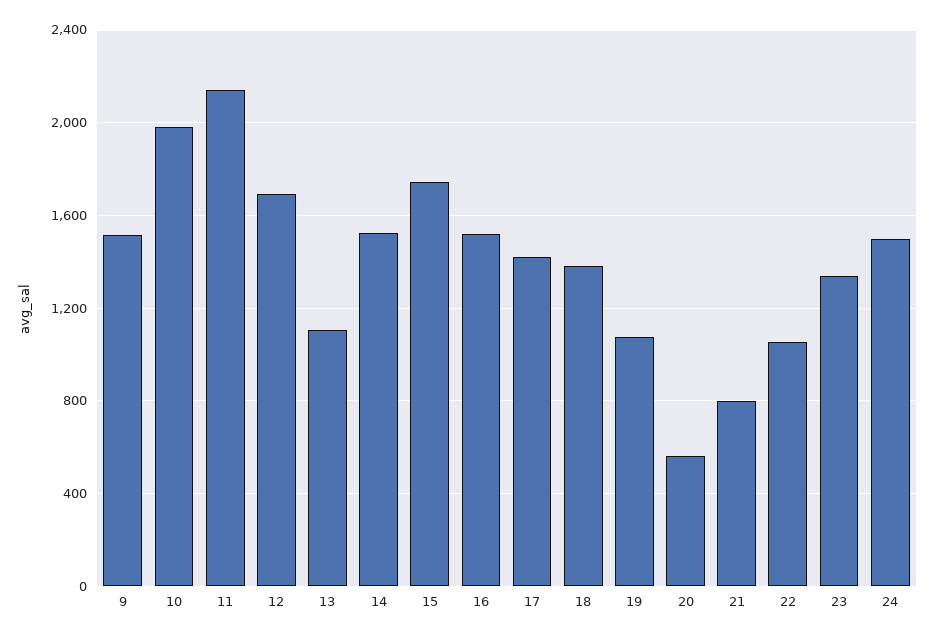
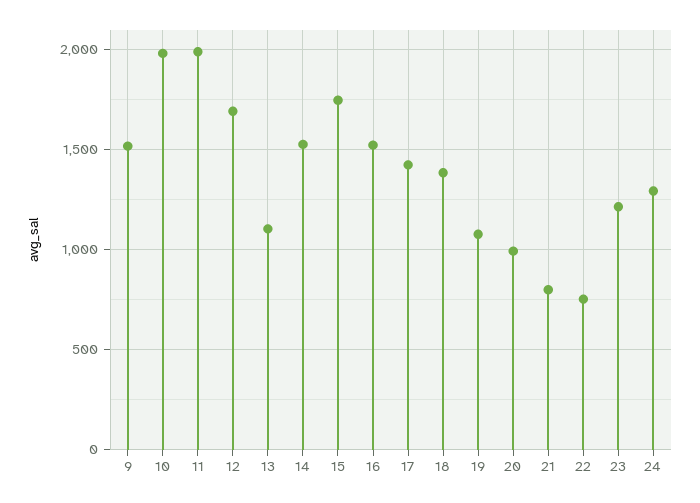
  {
    "9": 1500,
    "10": 2000,
-   "11": 2150,
+   "11": 2000,
    "12": 1700,
    "13": 1100,
    "14": 1550,
    "15": 1750,
    "16": 1500,
    "17": 1400,
    "18": 1400,
    "19": 1100,
-   "20": 550,
+   "20": 1000,
    "21": 800,
-   "22": 1050,
+   "22": 750,
-   "23": 1350,
+   "23": 1200,
-   "24": 1500
+   "24": 1300
  }

